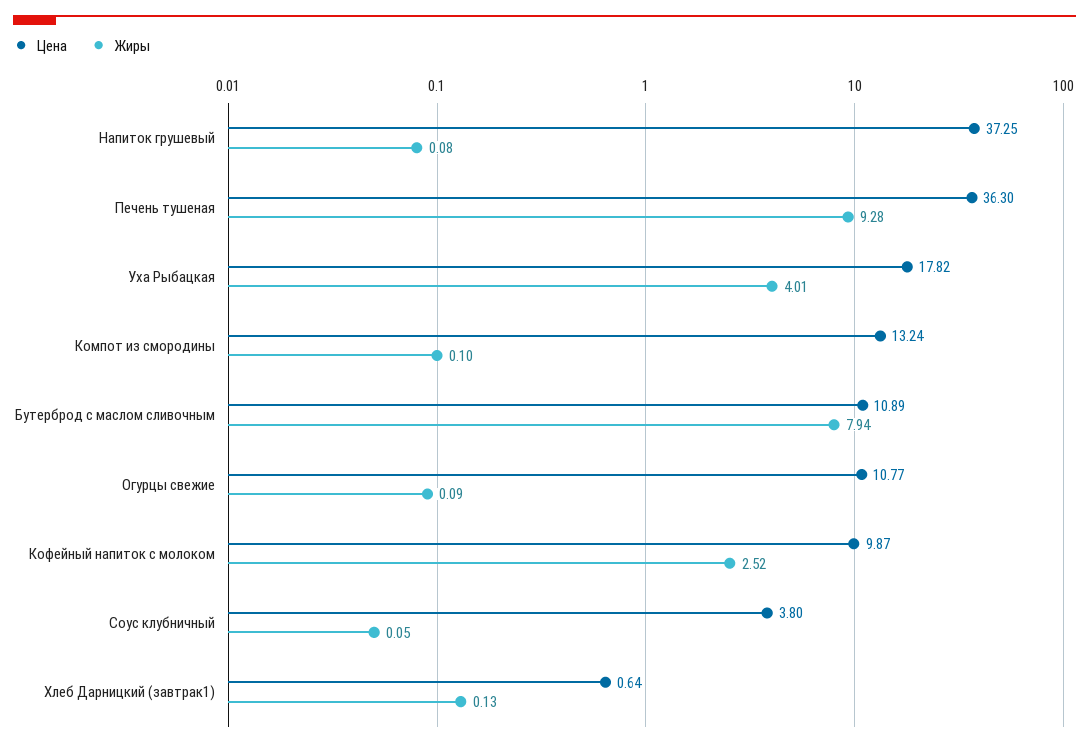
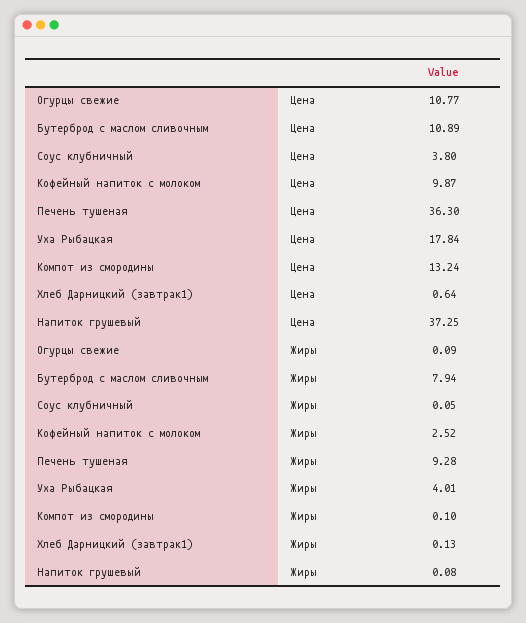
  {
    "Цена": {
      "Напиток грушевый": 37.25,
      "Печень тушеная": 36.3,
-     "Уха Рыбацкая": 17.82,
+     "Уха Рыбацкая": 17.84,
      "Компот из смородины": 13.24,
      "Бутерброд с маслом сливочным": 10.89,
      "Огурцы свежие": 10.77,
      "Кофейный напиток с молоком": 9.87,
      "Соус клубничный": 3.8,
      "Хлеб Дарницкий (завтрак1)": 0.64
    },
    "Жиры": {
      "Напиток грушевый": 0.08,
      "Печень тушеная": 9.28,
      "Уха Рыбацкая": 4.01,
      "Компот из смородины": 0.1,
      "Бутерброд с маслом сливочным": 7.94,
      "Огурцы свежие": 0.09,
      "Кофейный напиток с молоком": 2.52,
      "Соус клубничный": 0.05,
      "Хлеб Дарницкий (завтрак1)": 0.13
    }
  }

